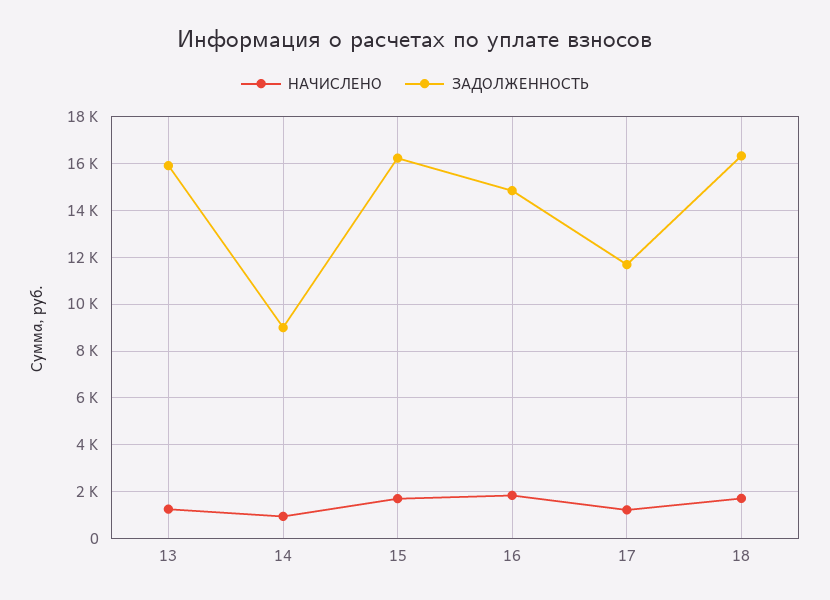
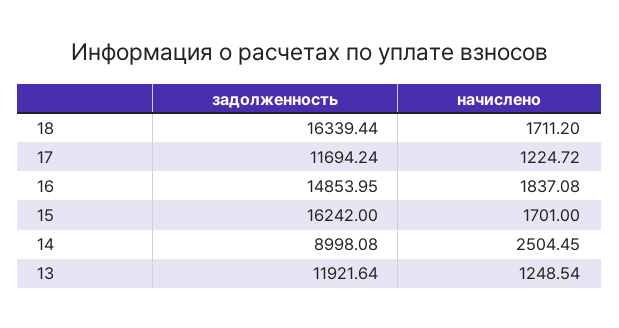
  {
    "НАЧИСЛЕНО": {
      "13": 1248.54,
-     "14": 1000,
+     "14": 2504.45,
      "15": 1701,
      "16": 1837.08,
      "17": 1224.72,
      "18": 1711.2
    },
    "ЗАДОЛЖЕННОСТЬ": {
-     "13": 16000,
+     "13": 11921.64,
      "14": 8998.08,
      "15": 16242,
      "16": 14853.95,
      "17": 11694.24,
      "18": 16339.44
    }
  }

